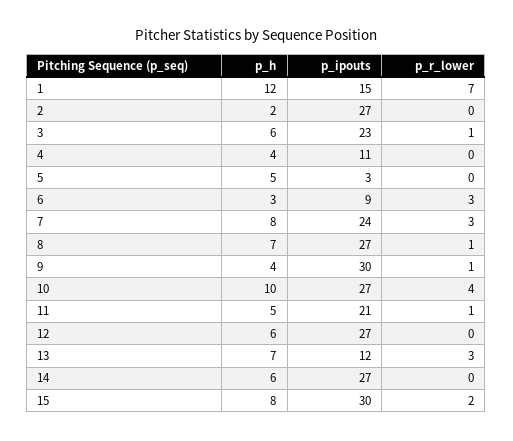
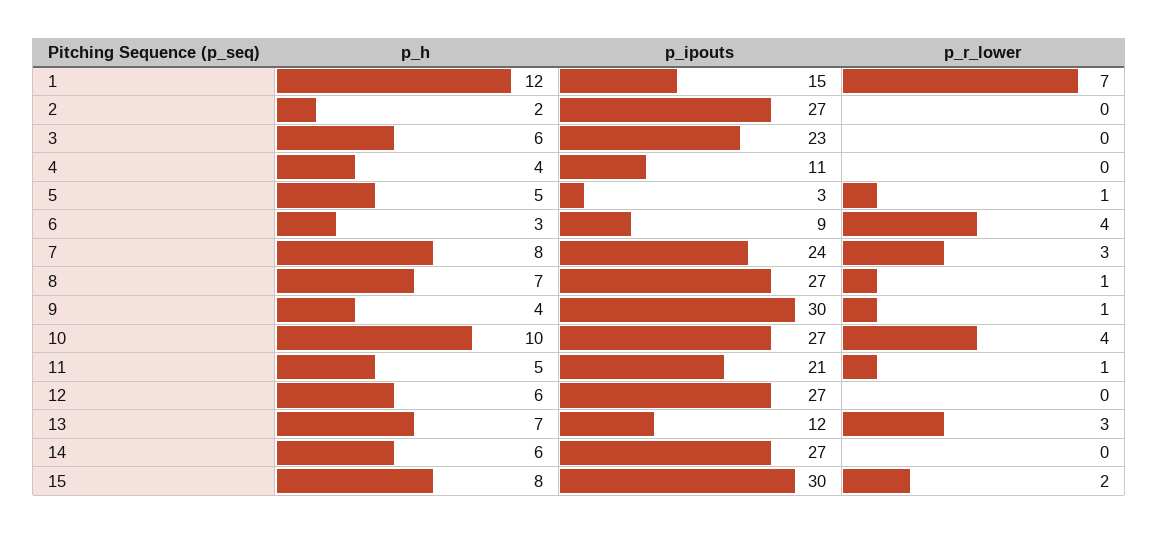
  {
    "p_h": {
      "1": 12,
      "2": 2,
      "3": 6,
      "4": 4,
      "5": 5,
      "6": 3,
      "7": 8,
      "8": 7,
      "9": 4,
      "10": 10,
      "11": 5,
      "12": 6,
      "13": 7,
      "14": 6,
      "15": 8
    },
    "p_ipouts": {
      "1": 15,
      "2": 27,
      "3": 23,
      "4": 11,
      "5": 3,
      "6": 9,
      "7": 24,
      "8": 27,
      "9": 30,
      "10": 27,
      "11": 21,
      "12": 27,
      "13": 12,
      "14": 27,
      "15": 30
    },
    "p_r_lower": {
      "1": 7,
      "2": 0,
-     "3": 1,
+     "3": 0,
      "4": 0,
-     "5": 0,
+     "5": 1,
-     "6": 3,
+     "6": 4,
      "7": 3,
      "8": 1,
      "9": 1,
      "10": 4,
      "11": 1,
      "12": 0,
      "13": 3,
      "14": 0,
      "15": 2
    }
  }

